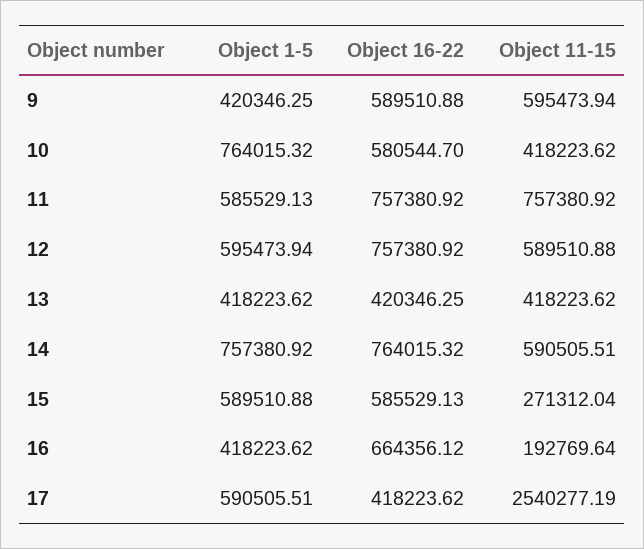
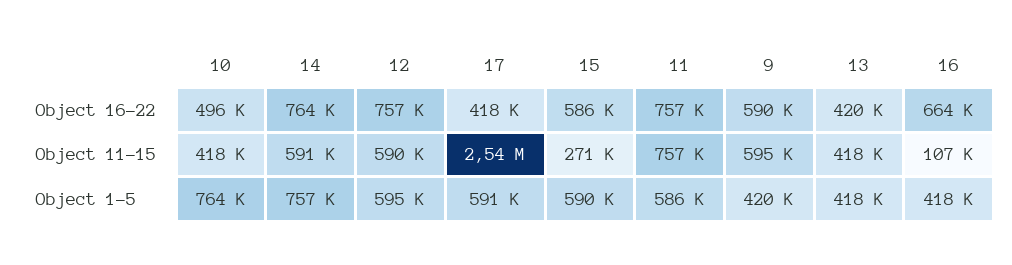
  {
    "Object 1-5": {
      "9": 420346.25,
      "10": 764015.32,
      "11": 585529.13,
      "12": 595473.94,
      "13": 418223.62,
      "14": 757380.92,
      "15": 589510.88,
      "16": 418223.62,
      "17": 590505.51
    },
    "Object 16-22": {
      "9": 589510.88,
-     "10": 580544.7,
+     "10": 496000,
      "11": 757380.92,
      "12": 757380.92,
      "13": 420346.25,
      "14": 764015.32,
      "15": 585529.13,
      "16": 664356.12,
      "17": 418223.62
    },
    "Object 11-15": {
      "9": 595473.94,
      "10": 418223.62,
      "11": 757380.92,
      "12": 589510.88,
      "13": 418223.62,
      "14": 590505.51,
      "15": 271312.04,
-     "16": 192769.64,
+     "16": 107000,
      "17": 2540277.19
    }
  }

